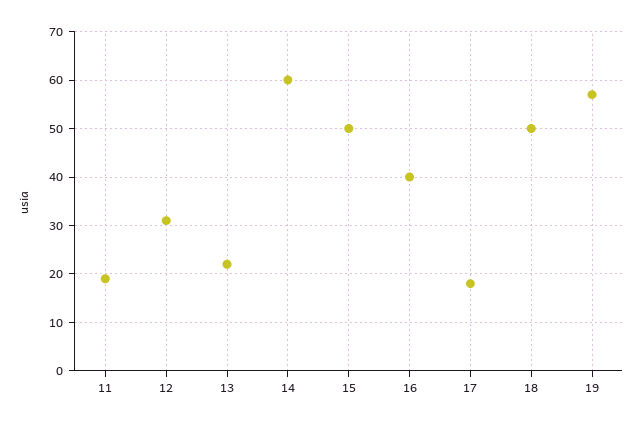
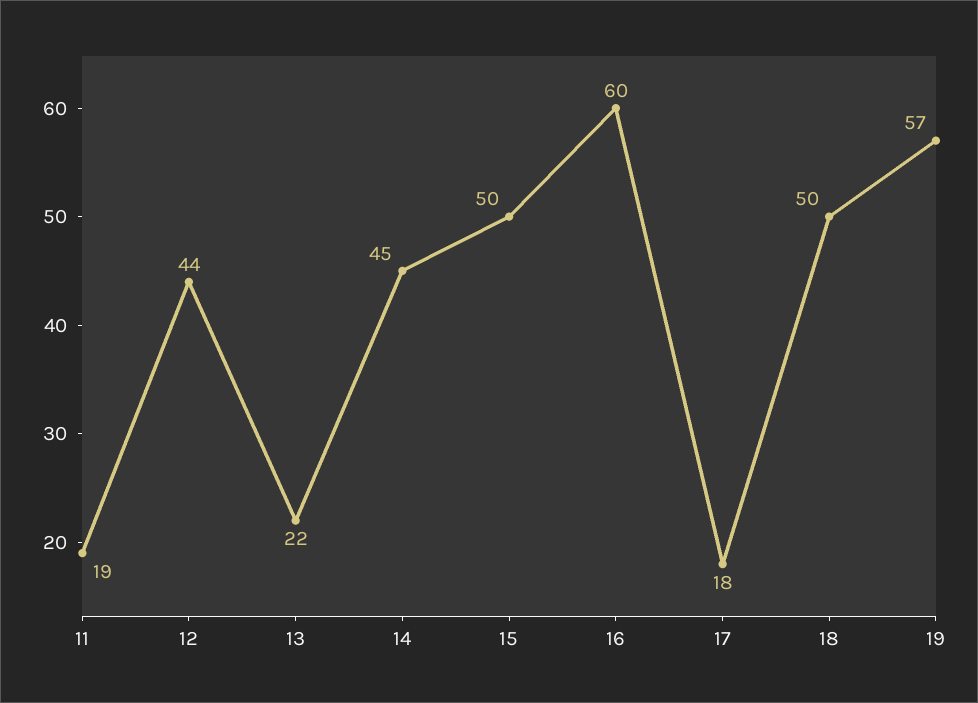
  {
    "11": 19,
-   "12": 30,
+   "12": 44,
    "13": 22,
-   "14": 60,
+   "14": 45,
    "15": 50,
-   "16": 40,
+   "16": 60,
    "17": 18,
    "18": 50,
    "19": 57
  }

